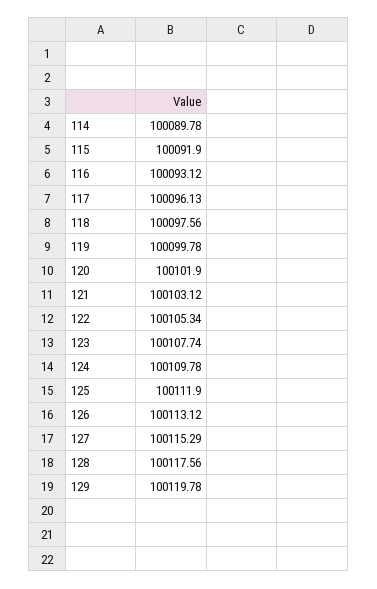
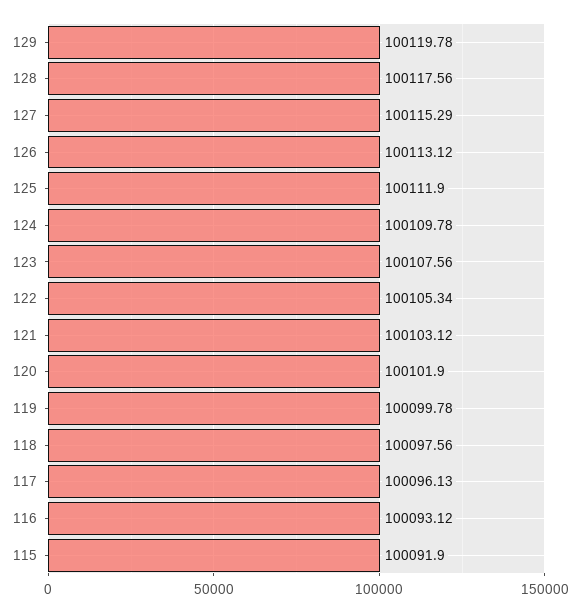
  {
-   "114": 100089.78,
    "115": 100091.9,
    "116": 100093.12,
    "117": 100096.13,
    "118": 100097.56,
    "119": 100099.78,
    "120": 100101.9,
    "121": 100103.12,
    "122": 100105.34,
-   "123": 100107.74,
+   "123": 100107.56,
    "124": 100109.78,
    "125": 100111.9,
    "126": 100113.12,
    "127": 100115.29,
    "128": 100117.56,
    "129": 100119.78
  }

